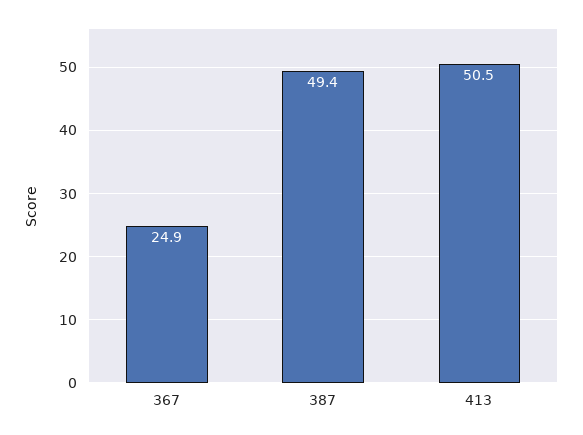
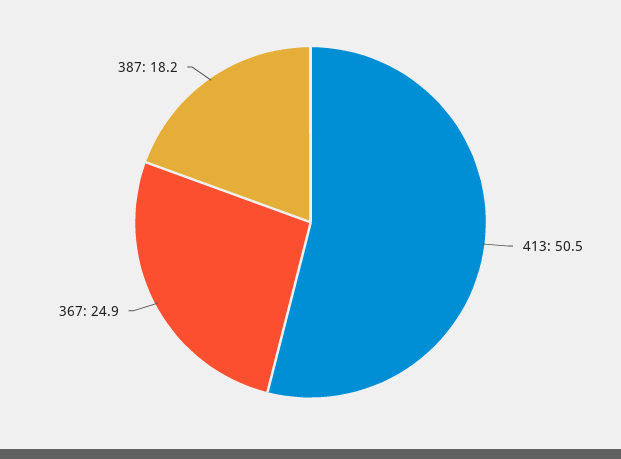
  {
    "367": 24.9,
-   "387": 49.4,
+   "387": 18.2,
    "413": 50.5
  }

